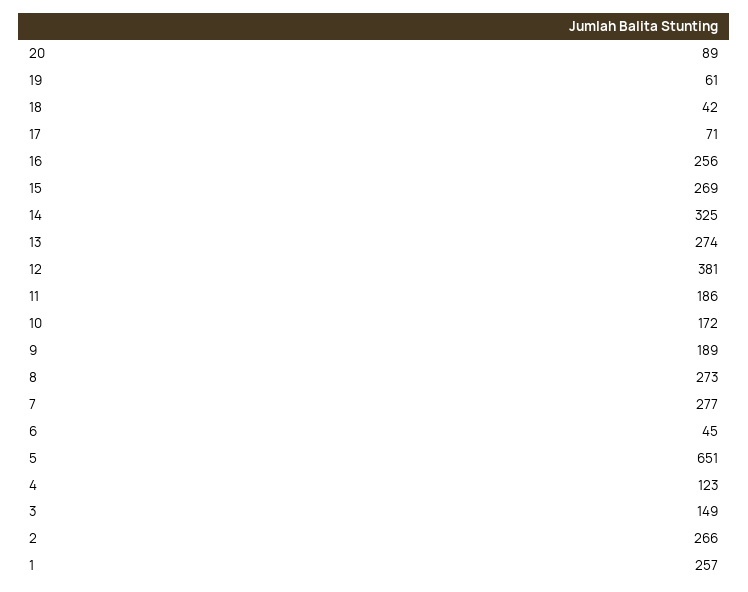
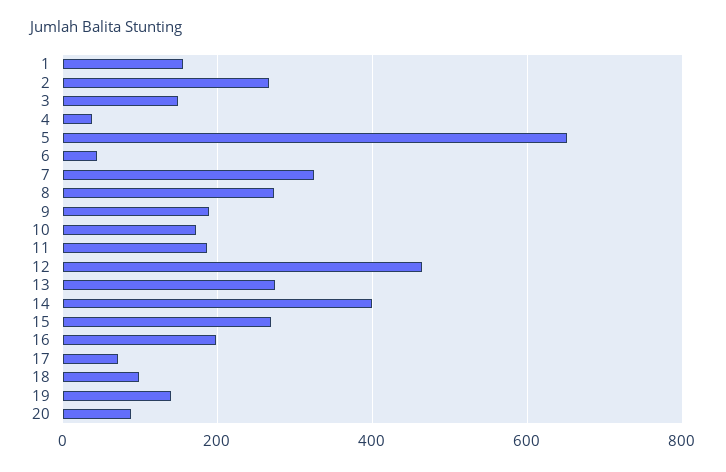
  {
    "20": 89,
-   "19": 61,
+   "19": 140,
-   "18": 42,
+   "18": 100,
    "17": 71,
-   "16": 256,
+   "16": 200,
    "15": 269,
-   "14": 325,
+   "14": 400,
    "13": 274,
-   "12": 381,
+   "12": 460,
    "11": 186,
    "10": 172,
    "9": 189,
    "8": 273,
-   "7": 277,
+   "7": 320,
    "6": 45,
    "5": 651,
-   "4": 123,
+   "4": 40,
    "3": 149,
    "2": 266,
-   "1": 257
+   "1": 160
  }

